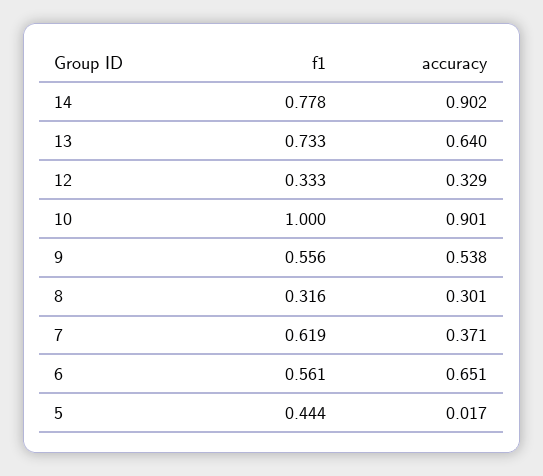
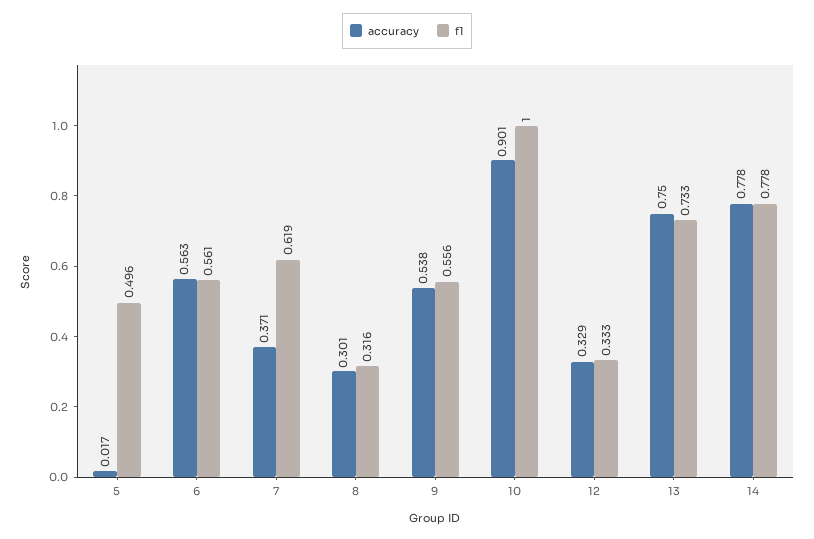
  {
    "f1": {
      "14": 0.778,
      "13": 0.733,
      "12": 0.333,
      "10": 1,
      "9": 0.556,
      "8": 0.316,
      "7": 0.619,
      "6": 0.561,
-     "5": 0.444
+     "5": 0.496
    },
    "accuracy": {
-     "14": 0.902,
+     "14": 0.778,
-     "13": 0.64,
+     "13": 0.75,
      "12": 0.329,
      "10": 0.901,
      "9": 0.538,
      "8": 0.301,
      "7": 0.371,
-     "6": 0.651,
+     "6": 0.563,
      "5": 0.017
    }
  }

